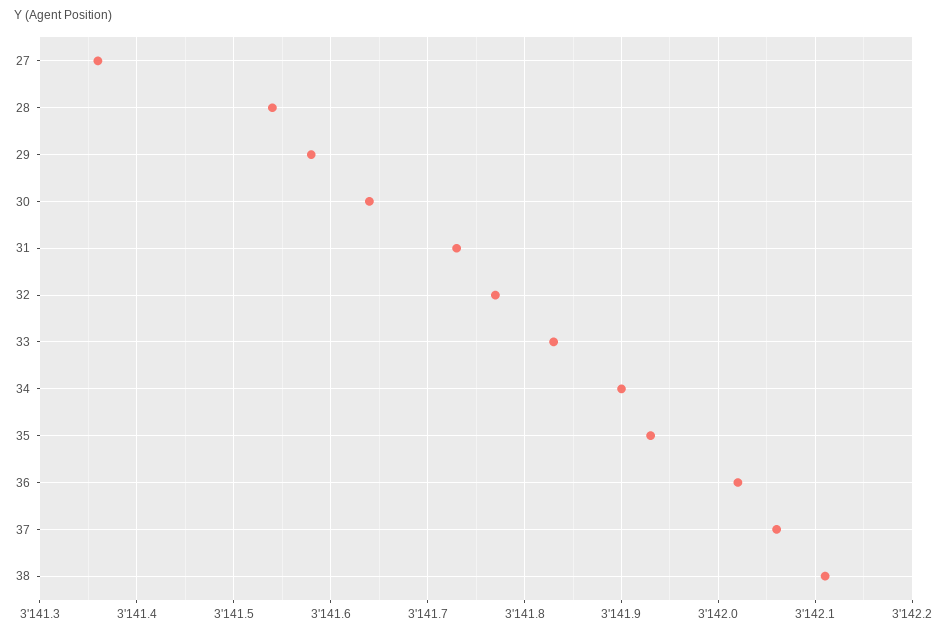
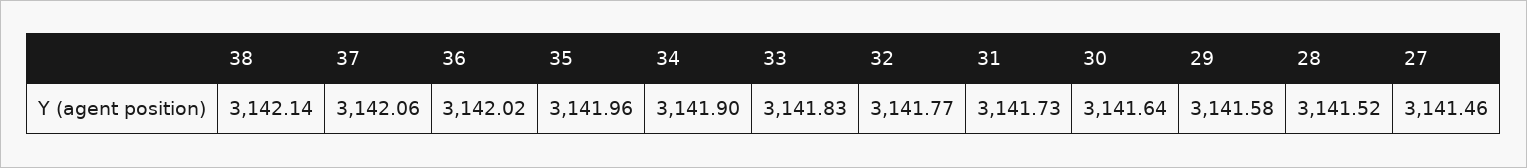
  {
-   "27": 3141.36,
+   "27": 3141.46,
-   "28": 3141.54,
+   "28": 3141.52,
    "29": 3141.58,
    "30": 3141.64,
    "31": 3141.73,
    "32": 3141.77,
    "33": 3141.83,
    "34": 3141.9,
-   "35": 3141.93,
+   "35": 3141.96,
    "36": 3142.02,
    "37": 3142.06,
-   "38": 3142.11
+   "38": 3142.14
  }

